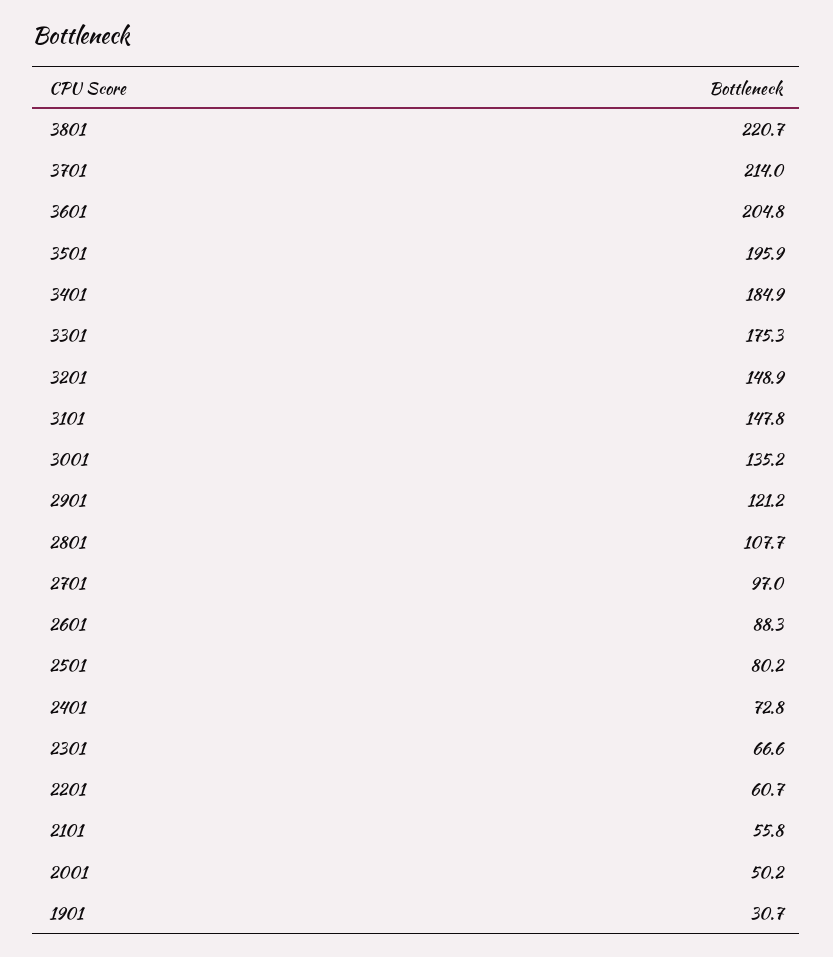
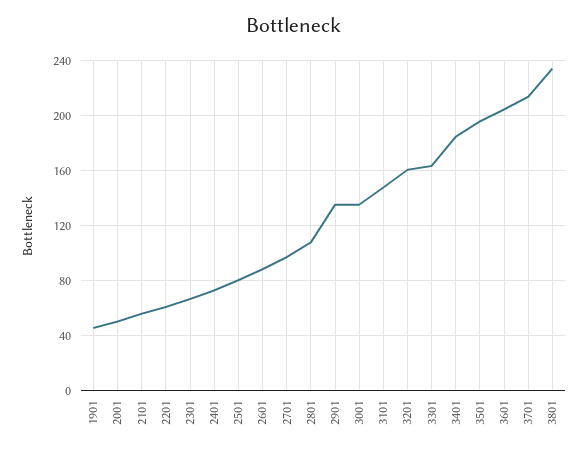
  {
-   "3801": 220.7,
+   "3801": 235,
    "3701": 214,
    "3601": 204.8,
    "3501": 195.9,
    "3401": 184.9,
-   "3301": 175.3,
+   "3301": 165,
-   "3201": 148.9,
+   "3201": 160,
    "3101": 147.8,
    "3001": 135.2,
-   "2901": 121.2,
+   "2901": 135,
    "2801": 107.7,
    "2701": 97,
    "2601": 88.3,
    "2501": 80.2,
    "2401": 72.8,
    "2301": 66.6,
    "2201": 60.7,
    "2101": 55.8,
    "2001": 50.2,
-   "1901": 30.7
+   "1901": 45
  }

